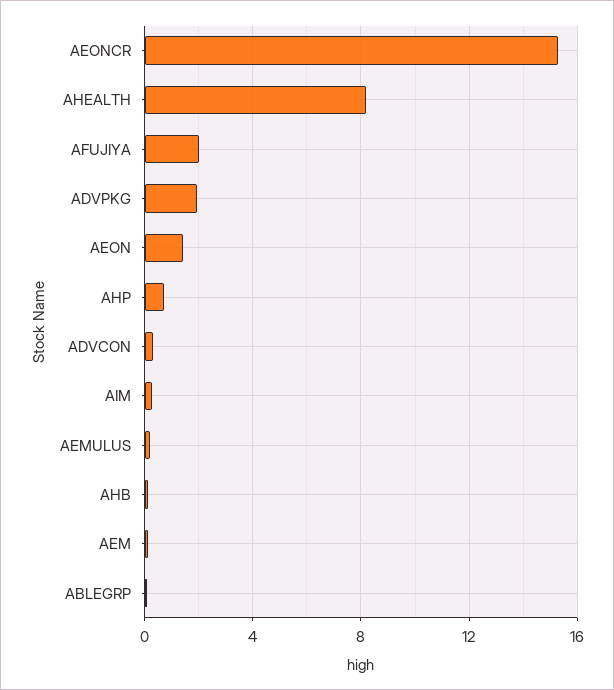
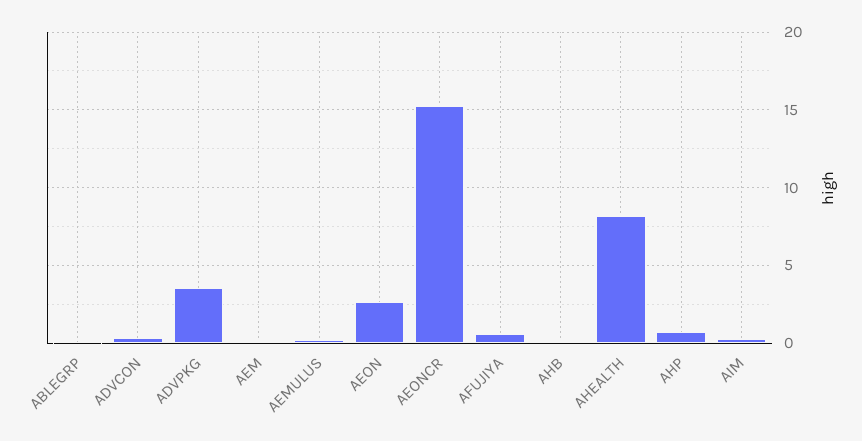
  {
    "AEONCR": 15.5,
    "AHEALTH": 8,
-   "AFUJIYA": 2,
+   "AFUJIYA": 0.5,
-   "ADVPKG": 2,
+   "ADVPKG": 3.5,
-   "AEON": 1.5,
+   "AEON": 2.5,
    "AHP": 0.5,
    "ADVCON": 0.5,
    "AIM": 0.5,
    "AEMULUS": 0,
    "AHB": 0,
    "AEM": 0,
    "ABLEGRP": 0
  }

